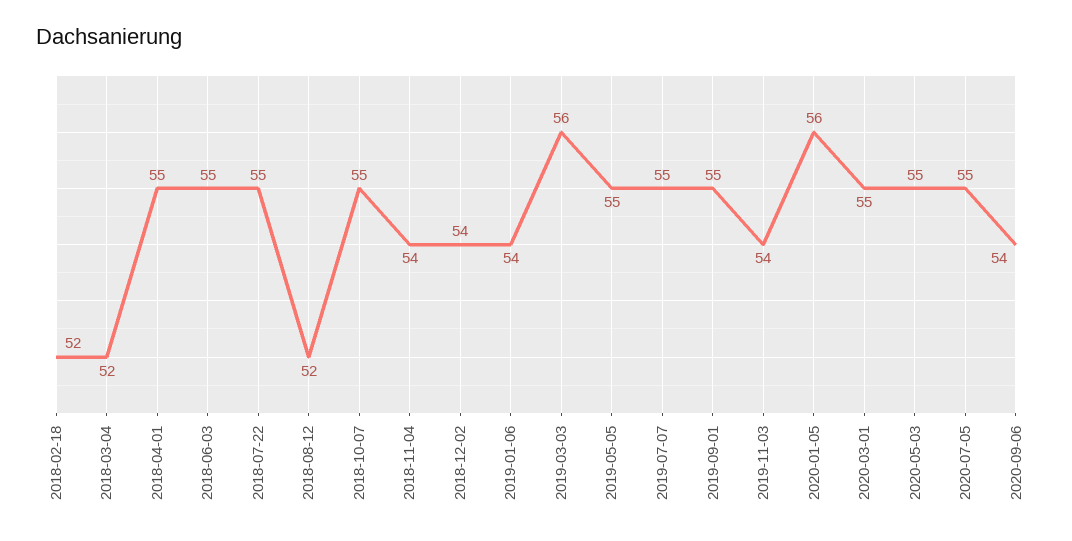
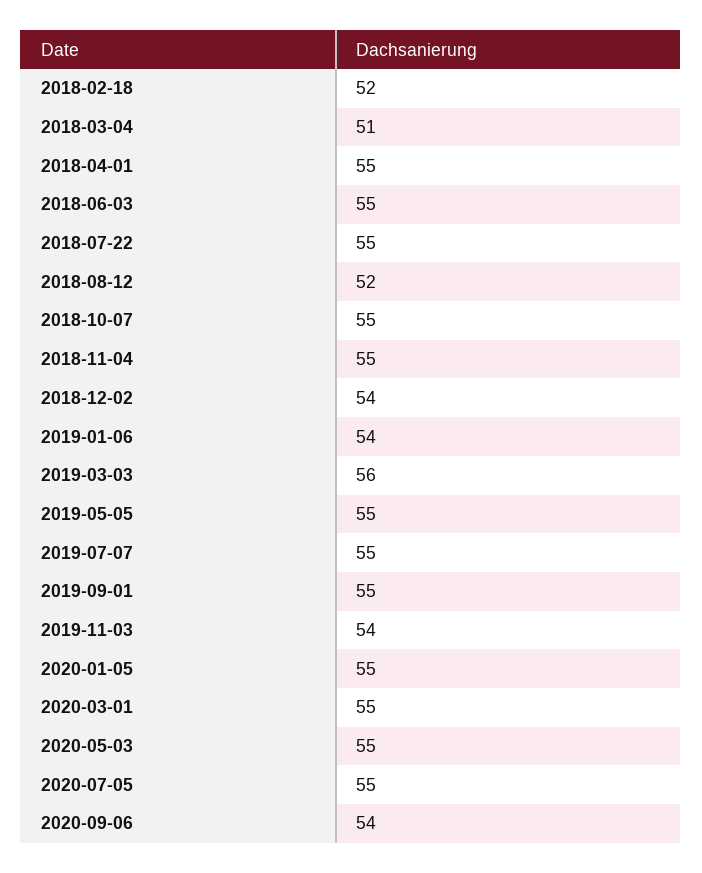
  {
    "2018-02-18": 52,
-   "2018-03-04": 52,
+   "2018-03-04": 51,
    "2018-04-01": 55,
    "2018-06-03": 55,
    "2018-07-22": 55,
    "2018-08-12": 52,
    "2018-10-07": 55,
-   "2018-11-04": 54,
+   "2018-11-04": 55,
    "2018-12-02": 54,
    "2019-01-06": 54,
    "2019-03-03": 56,
    "2019-05-05": 55,
    "2019-07-07": 55,
    "2019-09-01": 55,
    "2019-11-03": 54,
-   "2020-01-05": 56,
+   "2020-01-05": 55,
    "2020-03-01": 55,
    "2020-05-03": 55,
    "2020-07-05": 55,
    "2020-09-06": 54
  }

